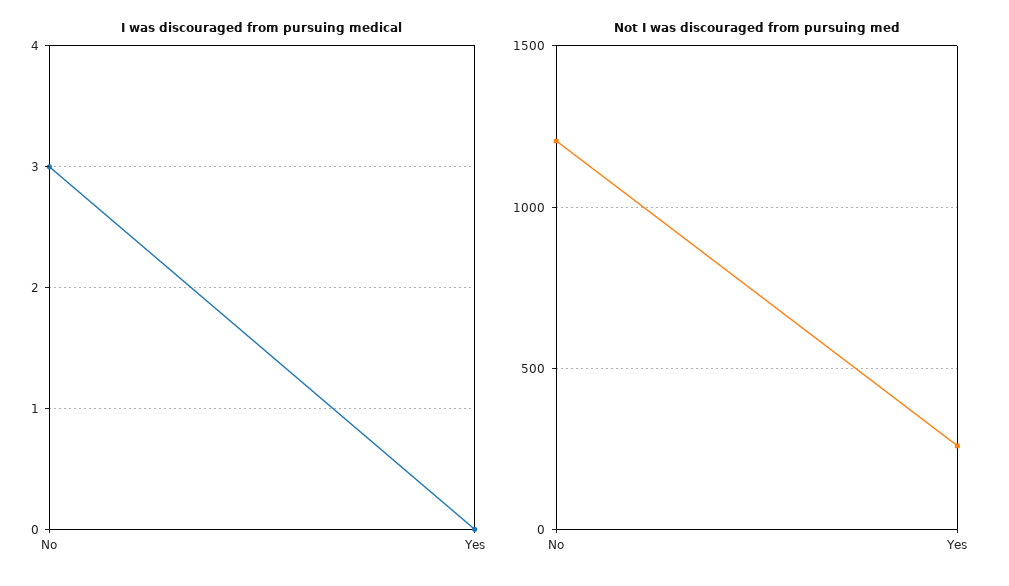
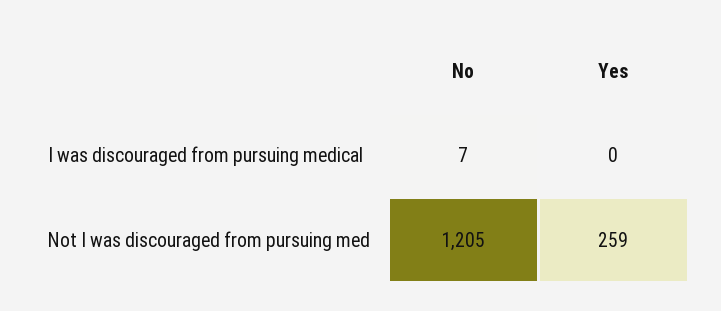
  {
    "I was discouraged from pursuing medical": {
-     "No": 3,
+     "No": 7,
      "Yes": 0
    },
    "Not I was discouraged from pursuing med": {
      "No": 1205,
      "Yes": 259
    }
  }

